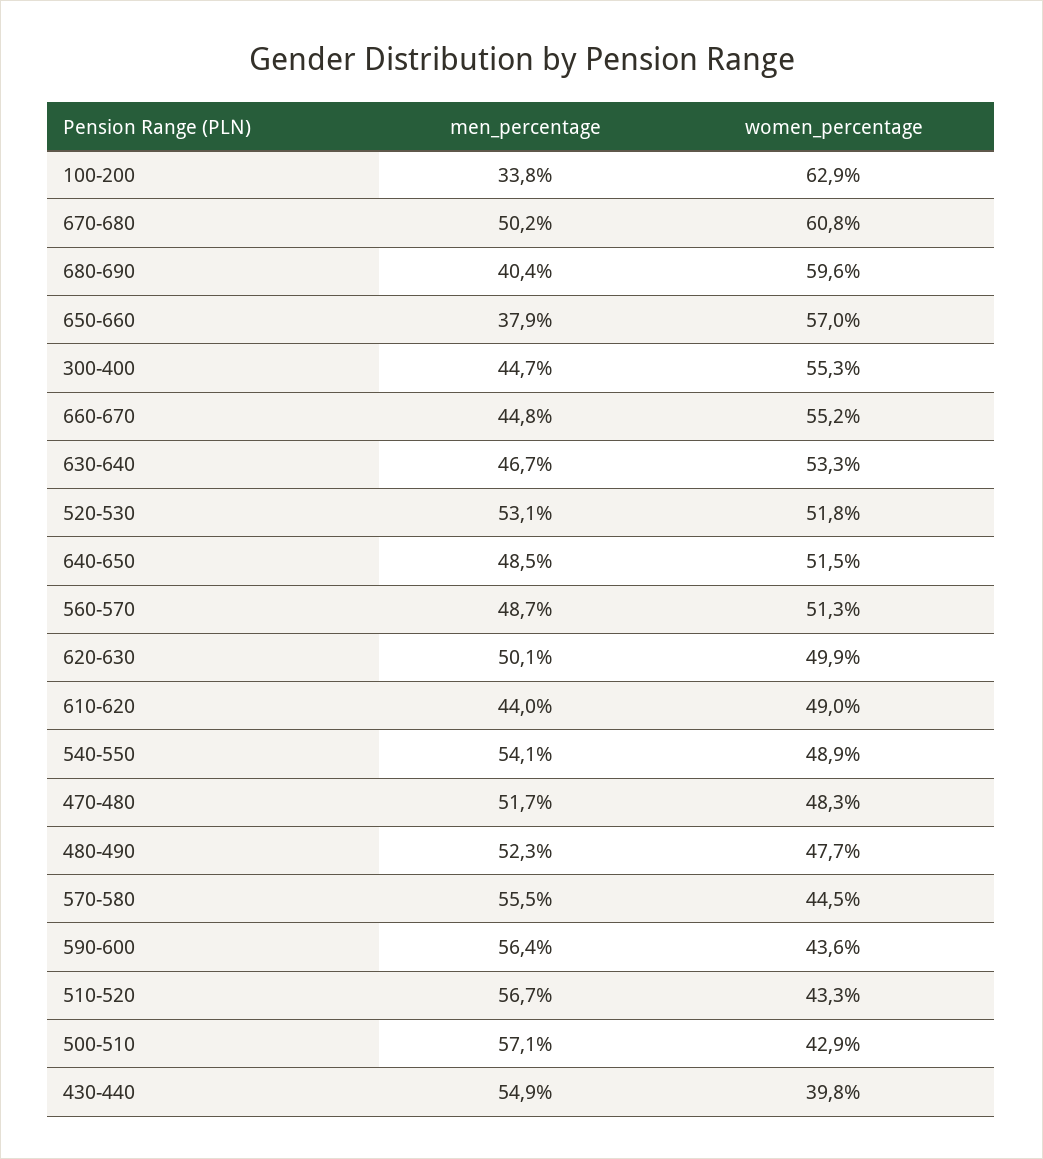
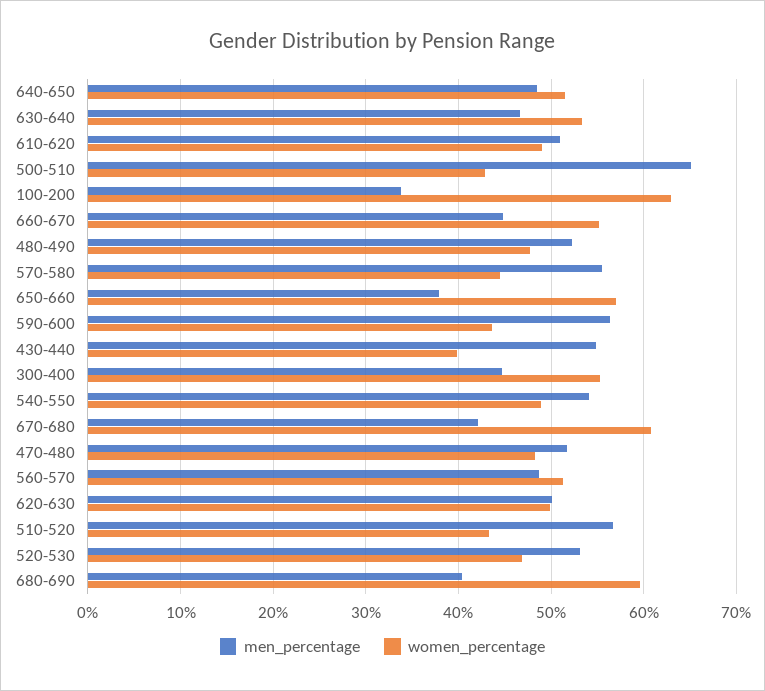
  {
    "men_percentage": {
      "100-200": 33.8,
-     "670-680": 50.2,
+     "670-680": 42,
      "680-690": 40.4,
      "650-660": 37.9,
      "300-400": 44.7,
      "660-670": 44.8,
      "630-640": 46.7,
      "520-530": 53.1,
      "640-650": 48.5,
      "560-570": 48.7,
      "620-630": 50.1,
-     "610-620": 44,
+     "610-620": 51,
      "540-550": 54.1,
      "470-480": 51.7,
      "480-490": 52.3,
      "570-580": 55.5,
      "590-600": 56.4,
      "510-520": 56.7,
-     "500-510": 57.1,
+     "500-510": 65,
      "430-440": 54.9
    },
    "women_percentage": {
      "100-200": 62.9,
      "670-680": 60.8,
      "680-690": 59.6,
      "650-660": 57,
      "300-400": 55.3,
      "660-670": 55.2,
      "630-640": 53.3,
-     "520-530": 51.8,
+     "520-530": 47,
      "640-650": 51.5,
      "560-570": 51.3,
      "620-630": 49.9,
      "610-620": 49,
      "540-550": 48.9,
      "470-480": 48.3,
      "480-490": 47.7,
      "570-580": 44.5,
      "590-600": 43.6,
      "510-520": 43.3,
      "500-510": 42.9,
      "430-440": 39.8
    }
  }

